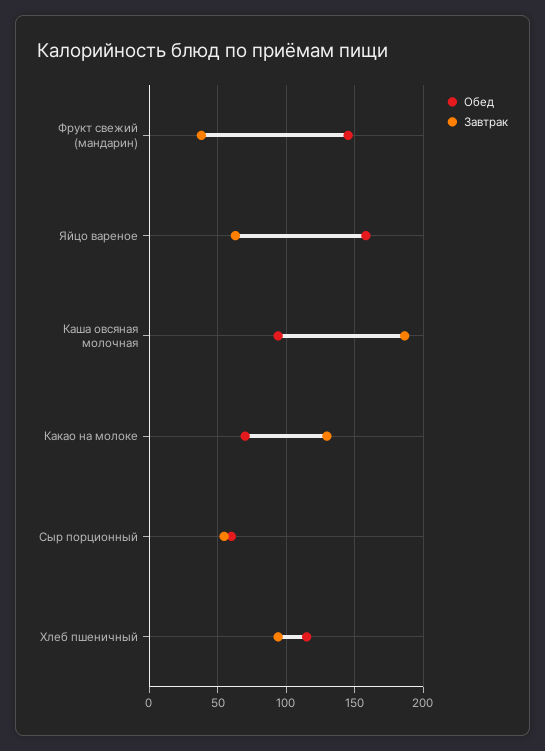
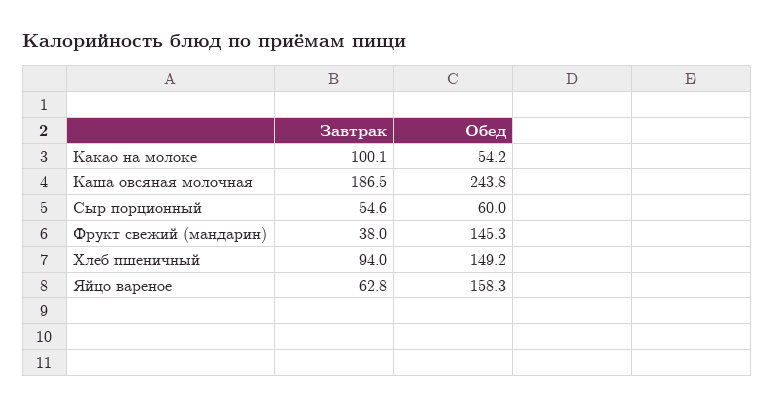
  {
    "Обед": {
      "Фрукт свежий (мандарин)": 145.3,
      "Яйцо вареное": 158.3,
-     "Каша овсяная молочная": 95,
+     "Каша овсяная молочная": 243.8,
-     "Какао на молоке": 70,
+     "Какао на молоке": 54.2,
      "Сыр порционный": 60,
-     "Хлеб пшеничный": 115
+     "Хлеб пшеничный": 149.2
    },
    "Завтрак": {
      "Фрукт свежий (мандарин)": 38,
      "Яйцо вареное": 62.8,
      "Каша овсяная молочная": 186.5,
-     "Какао на молоке": 130,
+     "Какао на молоке": 100.1,
      "Сыр порционный": 54.6,
      "Хлеб пшеничный": 94
    }
  }

